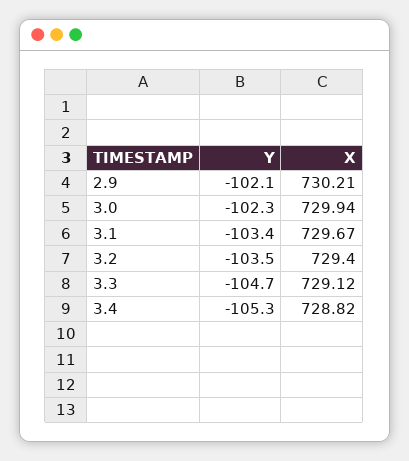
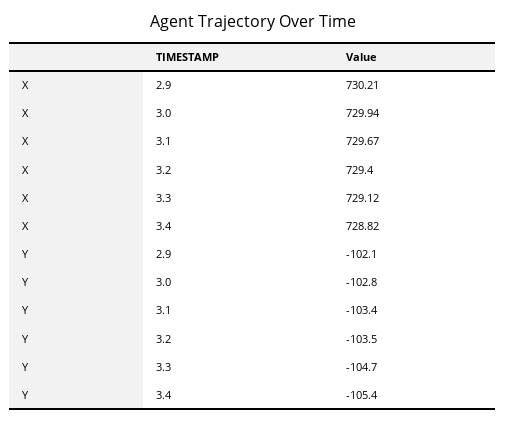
  {
    "Y": {
      "2.9": -102.1,
-     "3.0": -102.3,
+     "3.0": -102.8,
      "3.1": -103.4,
      "3.2": -103.5,
      "3.3": -104.7,
-     "3.4": -105.3
+     "3.4": -105.4
    },
    "X": {
      "2.9": 730.21,
      "3.0": 729.94,
      "3.1": 729.67,
      "3.2": 729.4,
      "3.3": 729.12,
      "3.4": 728.82
    }
  }

